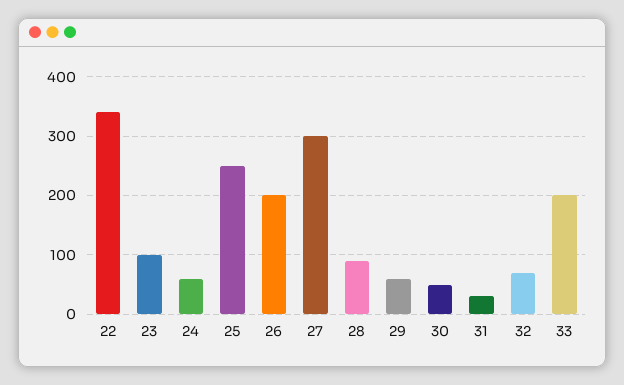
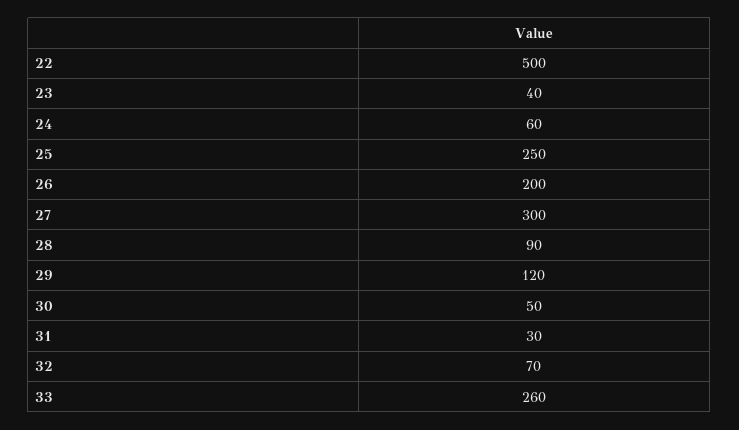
  {
-   "22": 340,
+   "22": 500,
-   "23": 100,
+   "23": 40,
    "24": 60,
    "25": 250,
    "26": 200,
    "27": 300,
    "28": 90,
-   "29": 60,
+   "29": 120,
    "30": 50,
    "31": 30,
    "32": 70,
-   "33": 200
+   "33": 260
  }

